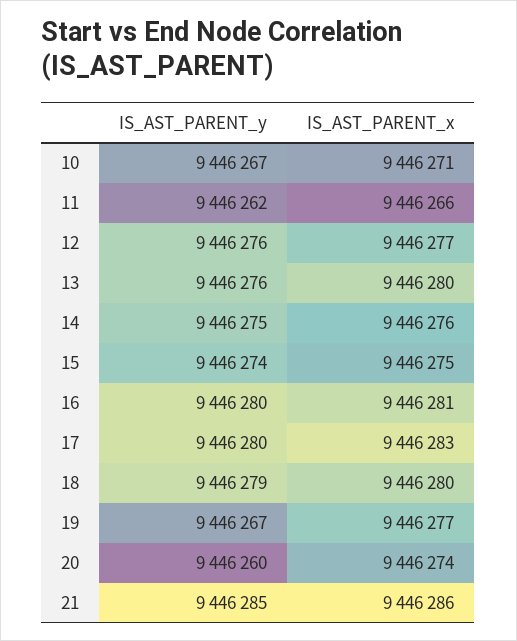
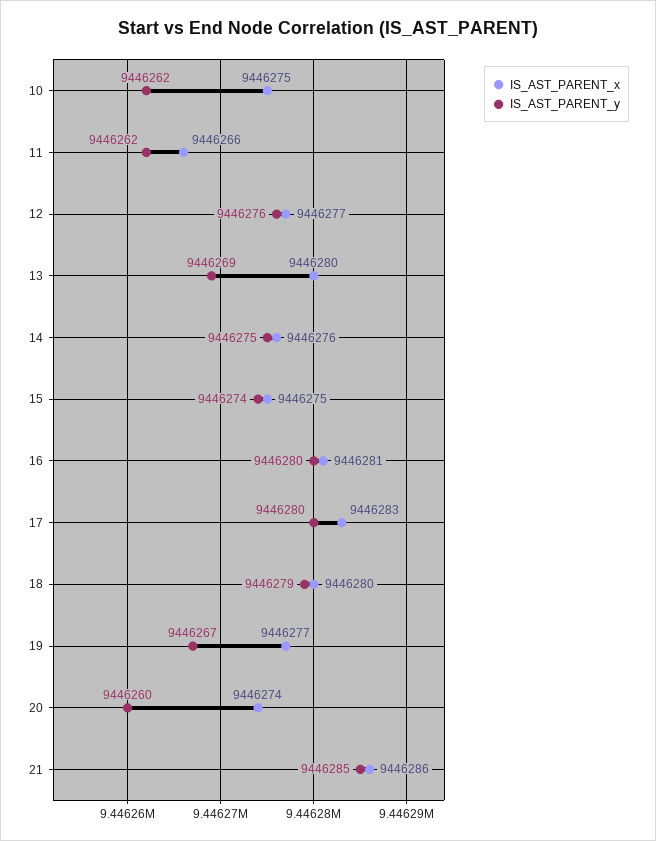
  {
    "IS_AST_PARENT_y": {
-     "10": 9446267,
+     "10": 9446262,
      "11": 9446262,
      "12": 9446276,
-     "13": 9446276,
+     "13": 9446269,
      "14": 9446275,
      "15": 9446274,
      "16": 9446280,
      "17": 9446280,
      "18": 9446279,
      "19": 9446267,
      "20": 9446260,
      "21": 9446285
    },
    "IS_AST_PARENT_x": {
-     "10": 9446271,
+     "10": 9446275,
      "11": 9446266,
      "12": 9446277,
      "13": 9446280,
      "14": 9446276,
      "15": 9446275,
      "16": 9446281,
      "17": 9446283,
      "18": 9446280,
      "19": 9446277,
      "20": 9446274,
      "21": 9446286
    }
  }

